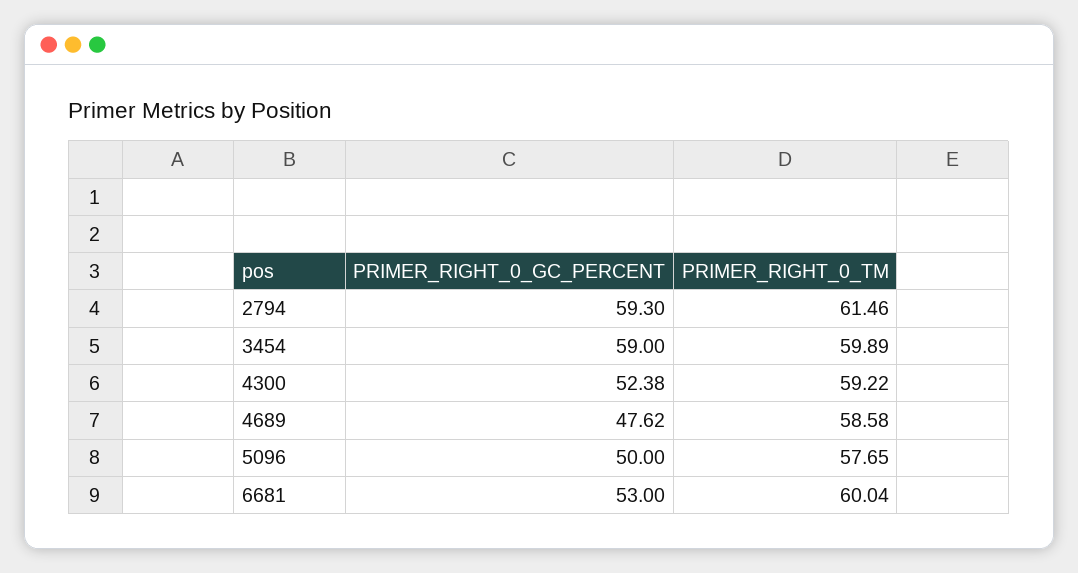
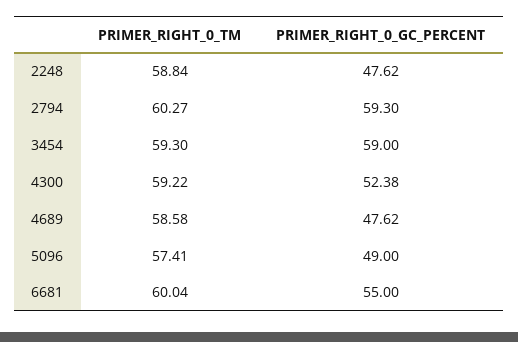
  {
    "PRIMER_RIGHT_0_GC_PERCENT": {
      "2794": 59.3,
      "3454": 59,
      "4300": 52.38,
      "4689": 47.62,
-     "5096": 50,
+     "5096": 49,
-     "6681": 53
+     "6681": 55,
+     "2248": 47.62
    },
    "PRIMER_RIGHT_0_TM": {
-     "2794": 61.46,
+     "2794": 60.27,
-     "3454": 59.89,
+     "3454": 59.3,
      "4300": 59.22,
      "4689": 58.58,
-     "5096": 57.65,
+     "5096": 57.41,
-     "6681": 60.04
+     "6681": 60.04,
+     "2248": 58.84
    }
  }

